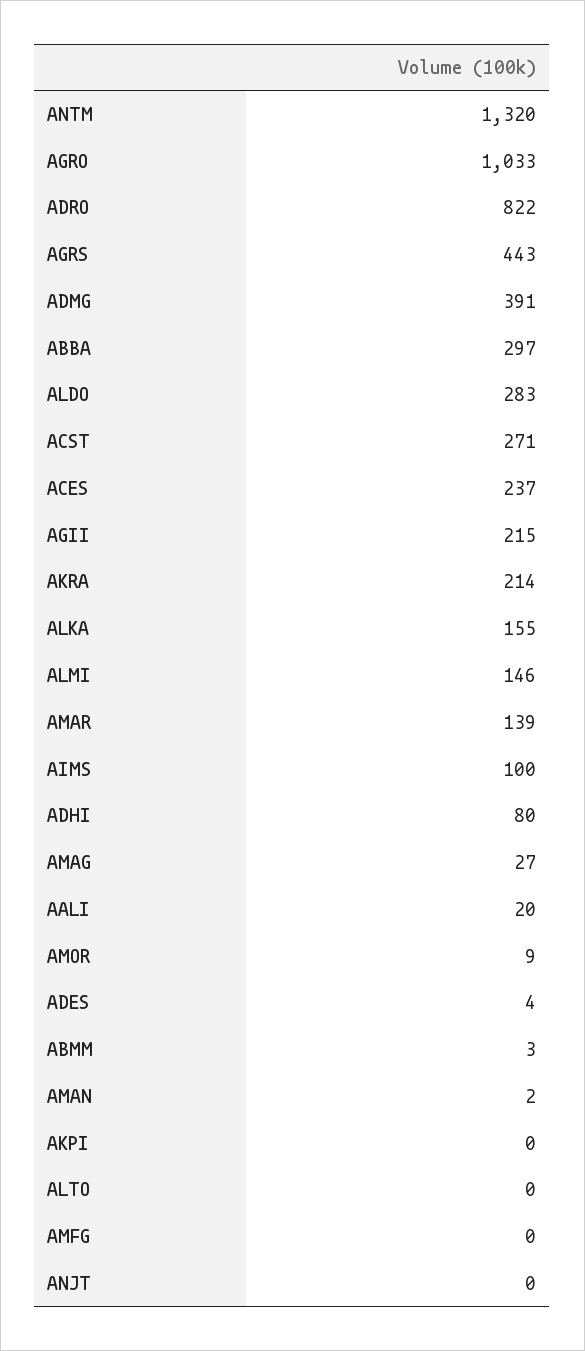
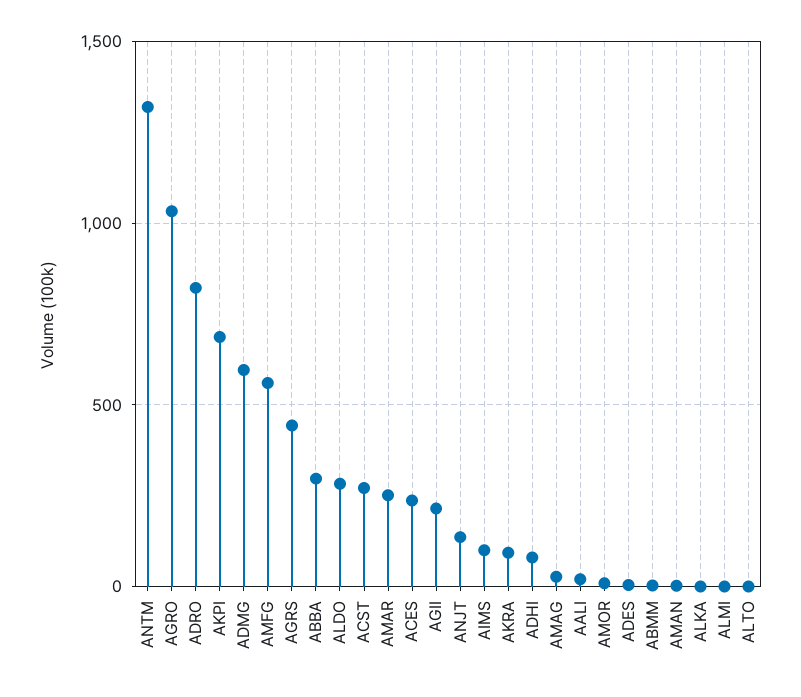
  {
    "ANTM": 1320,
    "AGRO": 1033,
    "ADRO": 822,
    "AGRS": 443,
-   "ADMG": 391,
+   "ADMG": 600,
    "ABBA": 297,
    "ALDO": 283,
    "ACST": 271,
    "ACES": 237,
    "AGII": 215,
-   "AKRA": 214,
+   "AKRA": 100,
-   "ALKA": 155,
+   "ALKA": 0,
-   "ALMI": 146,
+   "ALMI": 0,
-   "AMAR": 139,
+   "AMAR": 250,
    "AIMS": 100,
    "ADHI": 80,
    "AMAG": 27,
    "AALI": 20,
    "AMOR": 9,
    "ADES": 4,
    "ABMM": 3,
    "AMAN": 2,
-   "AKPI": 0,
+   "AKPI": 700,
    "ALTO": 0,
-   "AMFG": 0,
+   "AMFG": 550,
-   "ANJT": 0
+   "ANJT": 150
  }

